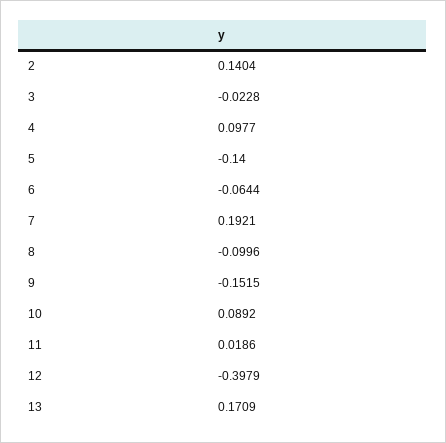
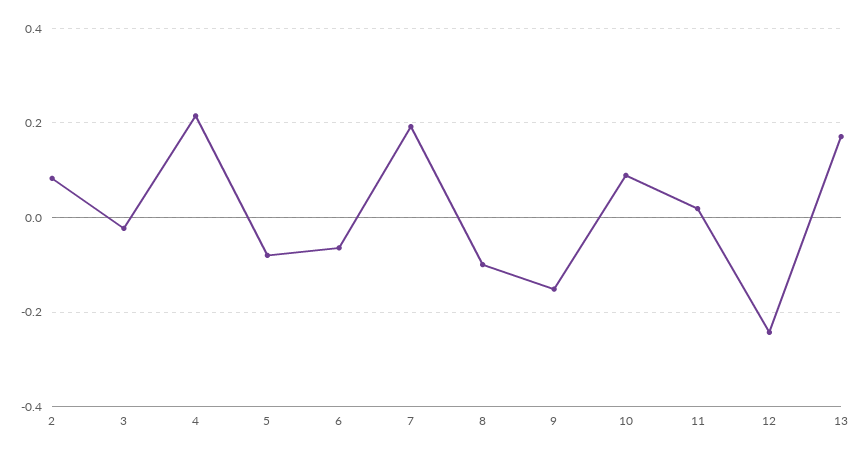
  {
-   "2": 0.1404,
+   "2": 0.08,
    "3": -0.0228,
-   "4": 0.0977,
+   "4": 0.22,
-   "5": -0.14,
+   "5": -0.08,
    "6": -0.0644,
    "7": 0.1921,
    "8": -0.0996,
    "9": -0.1515,
    "10": 0.0892,
    "11": 0.0186,
-   "12": -0.3979,
+   "12": -0.24,
    "13": 0.1709
  }

